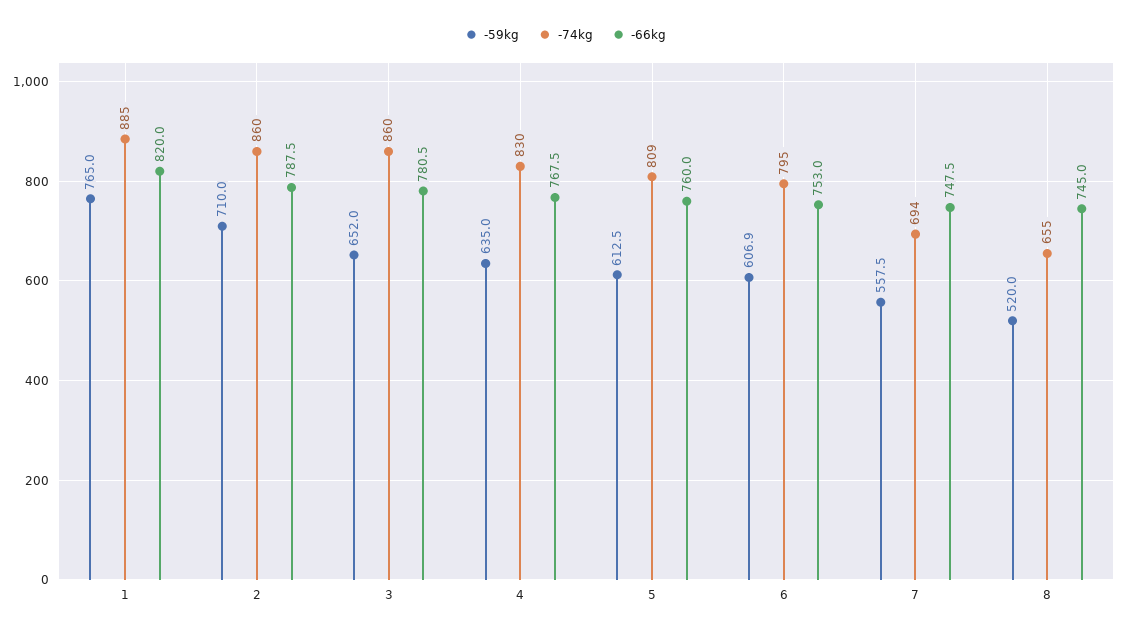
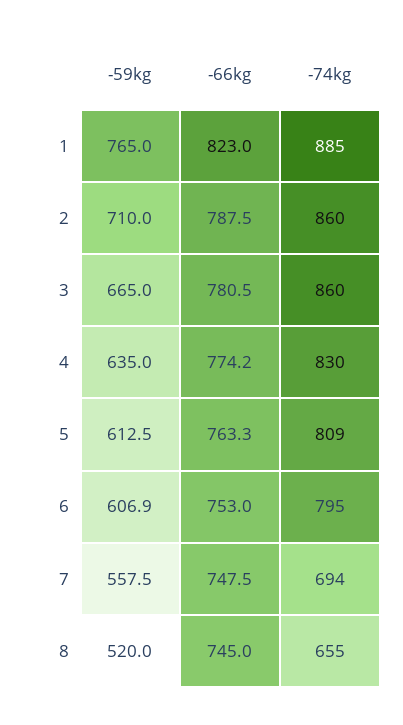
  {
    "-59kg": {
      "1": 765,
      "2": 710,
-     "3": 652,
+     "3": 665,
      "4": 635,
      "5": 612.5,
      "6": 606.9,
      "7": 557.5,
      "8": 520
    },
    "-74kg": {
      "1": 885,
      "2": 860,
      "3": 860,
      "4": 830,
      "5": 809,
      "6": 795,
      "7": 694,
      "8": 655
    },
    "-66kg": {
-     "1": 820,
+     "1": 823,
      "2": 787.5,
      "3": 780.5,
-     "4": 767.5,
+     "4": 774.2,
-     "5": 760,
+     "5": 763.3,
      "6": 753,
      "7": 747.5,
      "8": 745
    }
  }

